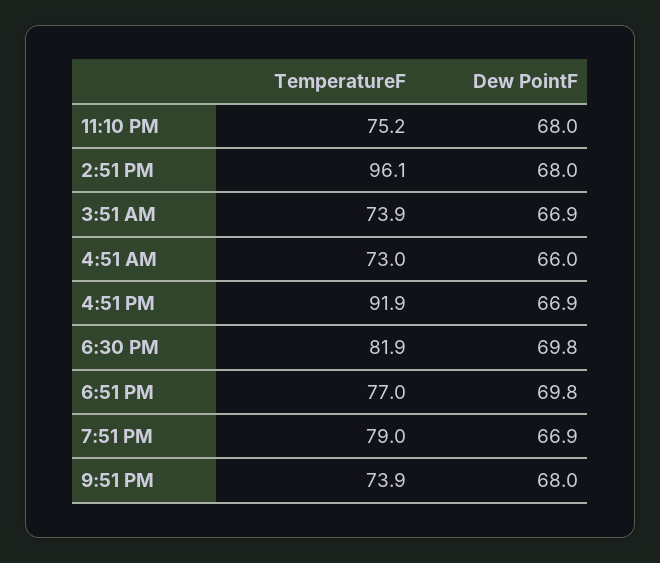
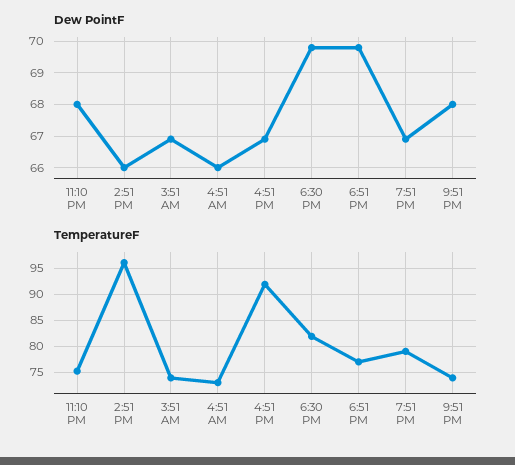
  {
    "TemperatureF": {
      "11:10 PM": 75.2,
      "2:51 PM": 96.1,
      "3:51 AM": 73.9,
      "4:51 AM": 73,
      "4:51 PM": 91.9,
      "6:30 PM": 81.9,
      "6:51 PM": 77,
      "7:51 PM": 79,
      "9:51 PM": 73.9
    },
    "Dew PointF": {
      "11:10 PM": 68,
-     "2:51 PM": 68,
+     "2:51 PM": 66,
      "3:51 AM": 66.9,
      "4:51 AM": 66,
      "4:51 PM": 66.9,
      "6:30 PM": 69.8,
      "6:51 PM": 69.8,
      "7:51 PM": 66.9,
      "9:51 PM": 68
    }
  }

